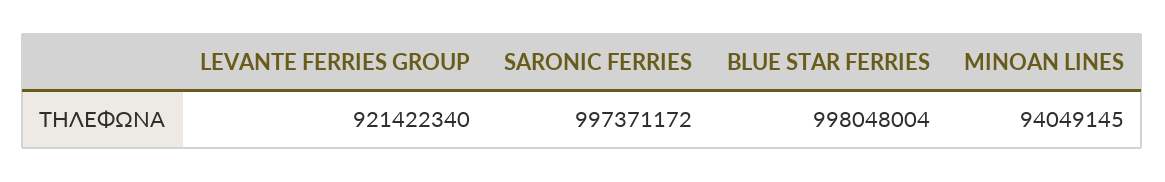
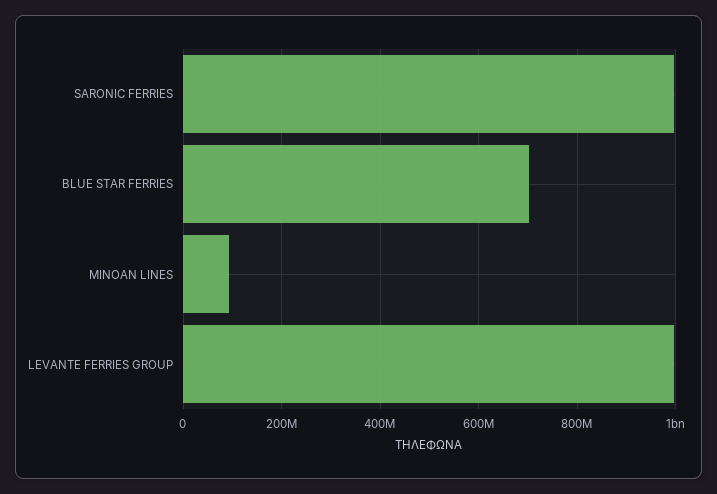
  {
-   "LEVANTE FERRIES GROUP": 921422340,
+   "LEVANTE FERRIES GROUP": 1000000000,
    "SARONIC FERRIES": 997371172,
-   "BLUE STAR FERRIES": 998048004,
+   "BLUE STAR FERRIES": 700000000,
    "MINOAN LINES": 94049145
  }

